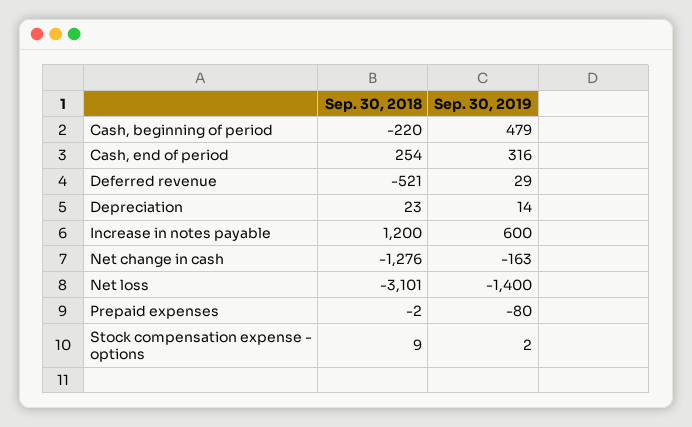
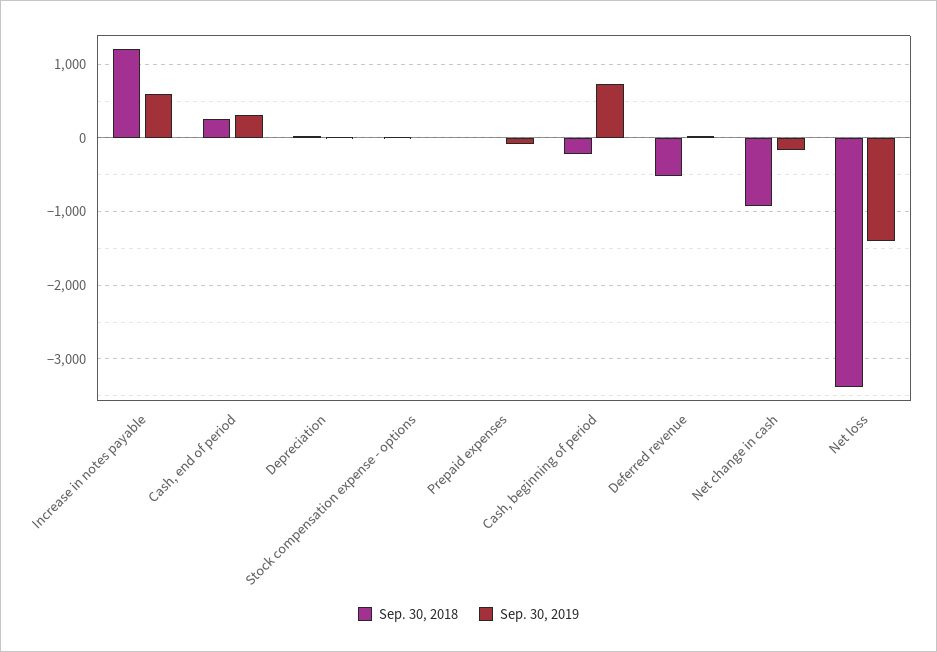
  {
    "Sep. 30, 2018": {
      "Cash, beginning of period": -220,
      "Cash, end of period": 254,
      "Deferred revenue": -521,
      "Depreciation": 23,
      "Increase in notes payable": 1200,
-     "Net change in cash": -1276,
+     "Net change in cash": -900,
-     "Net loss": -3101,
+     "Net loss": -3400,
      "Prepaid expenses": -2,
      "Stock compensation expense - options": 9
    },
    "Sep. 30, 2019": {
-     "Cash, beginning of period": 479,
+     "Cash, beginning of period": 700,
      "Cash, end of period": 316,
      "Deferred revenue": 29,
      "Depreciation": 14,
      "Increase in notes payable": 600,
      "Net change in cash": -163,
      "Net loss": -1400,
      "Prepaid expenses": -80,
      "Stock compensation expense - options": 2
    }
  }

